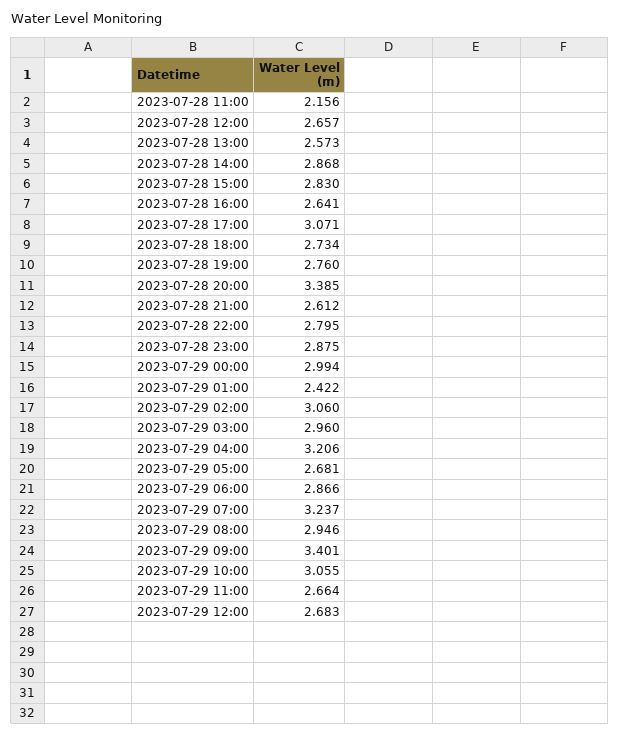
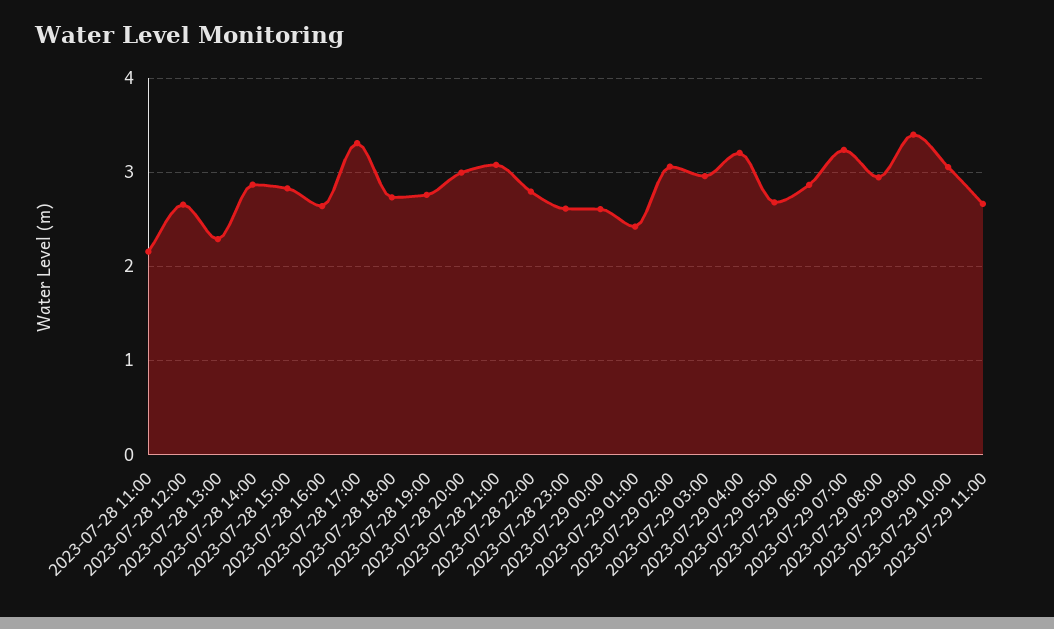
  {
    "2023-07-28 11:00": 2.156,
    "2023-07-28 12:00": 2.657,
-   "2023-07-28 13:00": 2.573,
+   "2023-07-28 13:00": 2.3,
    "2023-07-28 14:00": 2.868,
    "2023-07-28 15:00": 2.83,
    "2023-07-28 16:00": 2.641,
-   "2023-07-28 17:00": 3.071,
+   "2023-07-28 17:00": 3.3,
    "2023-07-28 18:00": 2.734,
    "2023-07-28 19:00": 2.76,
-   "2023-07-28 20:00": 3.385,
+   "2023-07-28 20:00": 3,
-   "2023-07-28 21:00": 2.612,
+   "2023-07-28 21:00": 3.1,
    "2023-07-28 22:00": 2.795,
-   "2023-07-28 23:00": 2.875,
+   "2023-07-28 23:00": 2.6,
-   "2023-07-29 00:00": 2.994,
+   "2023-07-29 00:00": 2.6,
    "2023-07-29 01:00": 2.422,
    "2023-07-29 02:00": 3.06,
    "2023-07-29 03:00": 2.96,
    "2023-07-29 04:00": 3.206,
    "2023-07-29 05:00": 2.681,
    "2023-07-29 06:00": 2.866,
    "2023-07-29 07:00": 3.237,
    "2023-07-29 08:00": 2.946,
    "2023-07-29 09:00": 3.401,
    "2023-07-29 10:00": 3.055,
-   "2023-07-29 11:00": 2.664,
+   "2023-07-29 11:00": 2.664
-   "2023-07-29 12:00": 2.683
  }

